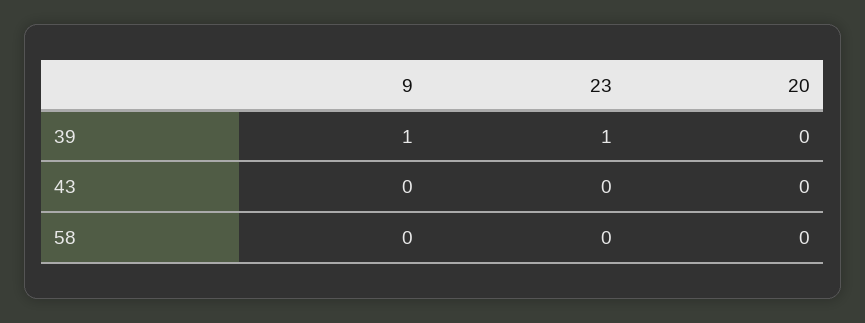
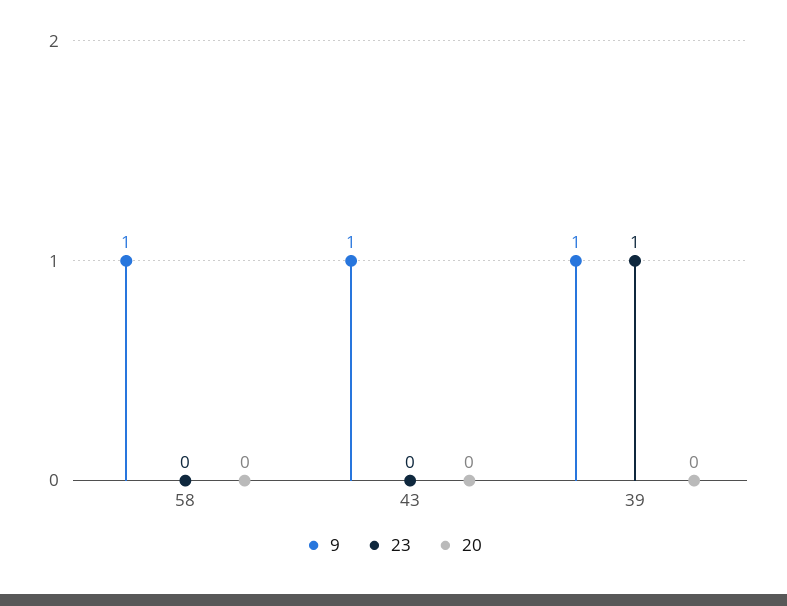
  {
    "9": {
      "39": 1,
-     "43": 0,
+     "43": 1,
-     "58": 0
+     "58": 1
    },
    "23": {
      "39": 1,
      "43": 0,
      "58": 0
    },
    "20": {
      "39": 0,
      "43": 0,
      "58": 0
    }
  }

